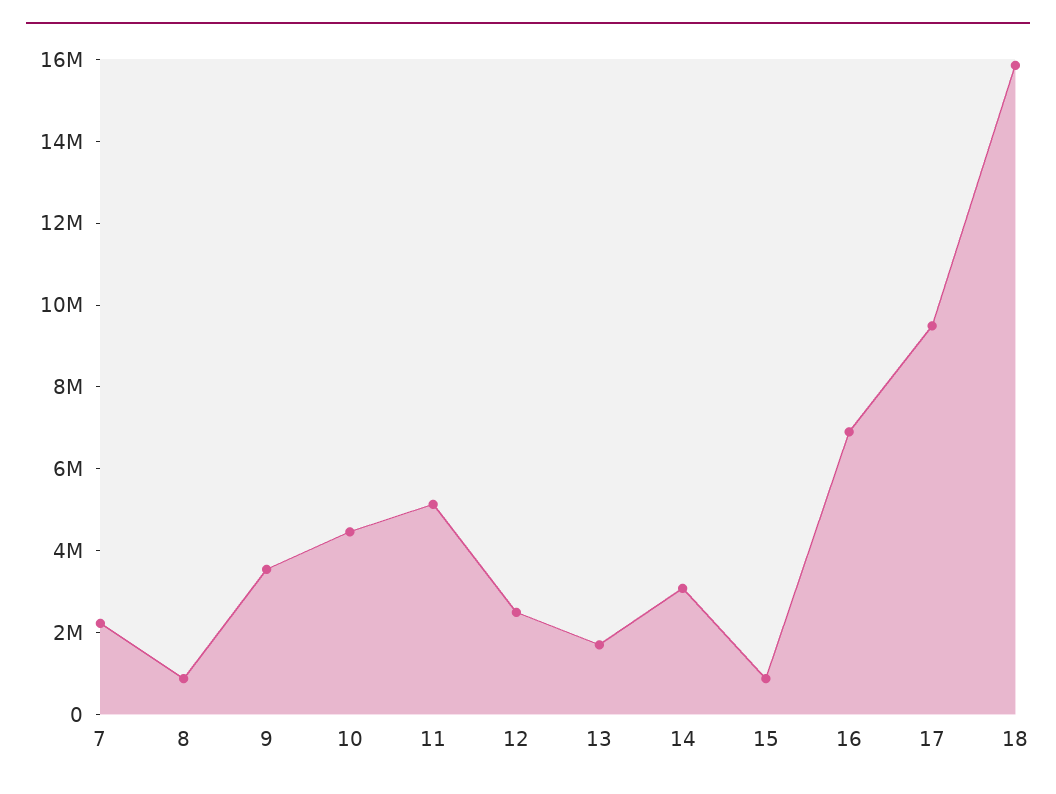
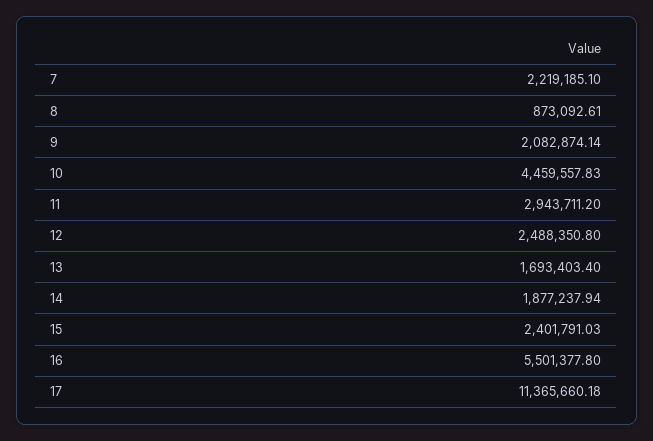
  {
    "7": 2219185.1,
    "8": 873092.61,
-   "9": 3500000,
+   "9": 2082874.14,
    "10": 4459557.83,
-   "11": 5000000,
+   "11": 2943711.2,
    "12": 2488350.8,
    "13": 1693403.4,
-   "14": 3000000,
+   "14": 1877237.94,
-   "15": 1000000,
+   "15": 2401791.03,
-   "16": 7000000,
+   "16": 5501377.8,
-   "17": 9500000,
+   "17": 11365660.18
-   "18": 16000000
  }

